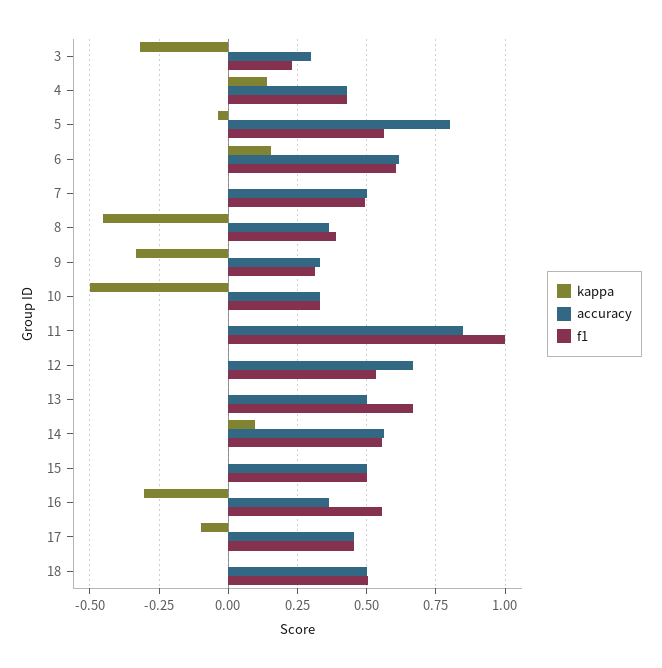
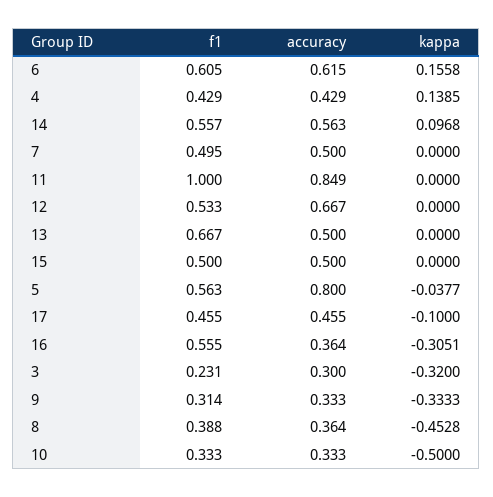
  {
    "kappa": {
      "3": -0.32,
      "4": 0.1385,
      "5": -0.0377,
      "6": 0.1558,
      "7": 0,
      "8": -0.4528,
      "9": -0.3333,
      "10": -0.5,
      "11": 0,
      "12": 0,
      "13": 0,
      "14": 0.0968,
      "15": 0,
      "16": -0.3051,
-     "17": -0.1,
+     "17": -0.1
-     "18": 0
    },
    "accuracy": {
      "3": 0.3,
      "4": 0.429,
      "5": 0.8,
      "6": 0.615,
      "7": 0.5,
      "8": 0.364,
      "9": 0.333,
      "10": 0.333,
      "11": 0.849,
      "12": 0.667,
      "13": 0.5,
      "14": 0.563,
      "15": 0.5,
      "16": 0.364,
-     "17": 0.455,
+     "17": 0.455
-     "18": 0.5
    },
    "f1": {
      "3": 0.231,
      "4": 0.429,
      "5": 0.563,
      "6": 0.605,
      "7": 0.495,
      "8": 0.388,
      "9": 0.314,
      "10": 0.333,
      "11": 1,
      "12": 0.533,
      "13": 0.667,
      "14": 0.557,
      "15": 0.5,
      "16": 0.555,
-     "17": 0.455,
+     "17": 0.455
-     "18": 0.5
    }
  }

